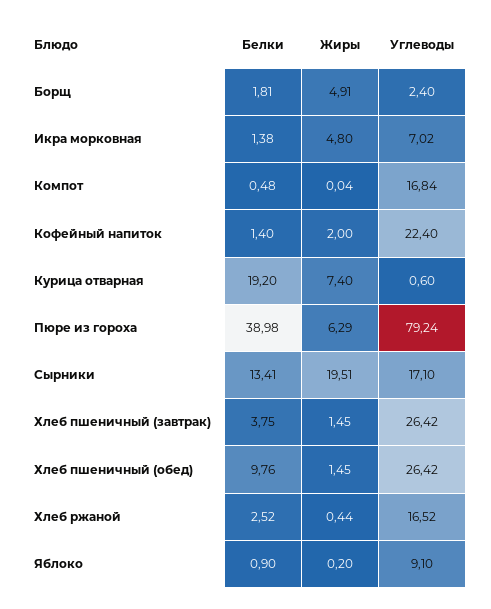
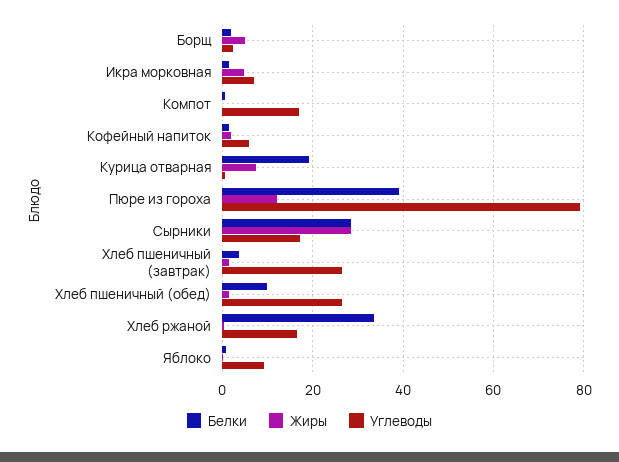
  {
    "Белки": {
      "Борщ": 1.81,
      "Икра морковная": 1.38,
      "Компот": 0.48,
      "Кофейный напиток": 1.4,
      "Курица отварная": 19.2,
      "Пюре из гороха": 38.98,
-     "Сырники": 13.41,
+     "Сырники": 28,
      "Хлеб пшеничный (завтрак)": 3.75,
      "Хлеб пшеничный (обед)": 9.76,
-     "Хлеб ржаной": 2.52,
+     "Хлеб ржаной": 34,
      "Яблоко": 0.9
    },
    "Жиры": {
      "Борщ": 4.91,
      "Икра морковная": 4.8,
      "Компот": 0.04,
      "Кофейный напиток": 2,
      "Курица отварная": 7.4,
-     "Пюре из гороха": 6.29,
+     "Пюре из гороха": 12,
-     "Сырники": 19.51,
+     "Сырники": 28,
      "Хлеб пшеничный (завтрак)": 1.45,
      "Хлеб пшеничный (обед)": 1.45,
      "Хлеб ржаной": 0.44,
      "Яблоко": 0.2
    },
    "Углеводы": {
      "Борщ": 2.4,
      "Икра морковная": 7.02,
      "Компот": 16.84,
-     "Кофейный напиток": 22.4,
+     "Кофейный напиток": 6,
      "Курица отварная": 0.6,
      "Пюре из гороха": 79.24,
      "Сырники": 17.1,
      "Хлеб пшеничный (завтрак)": 26.42,
      "Хлеб пшеничный (обед)": 26.42,
      "Хлеб ржаной": 16.52,
      "Яблоко": 9.1
    }
  }

